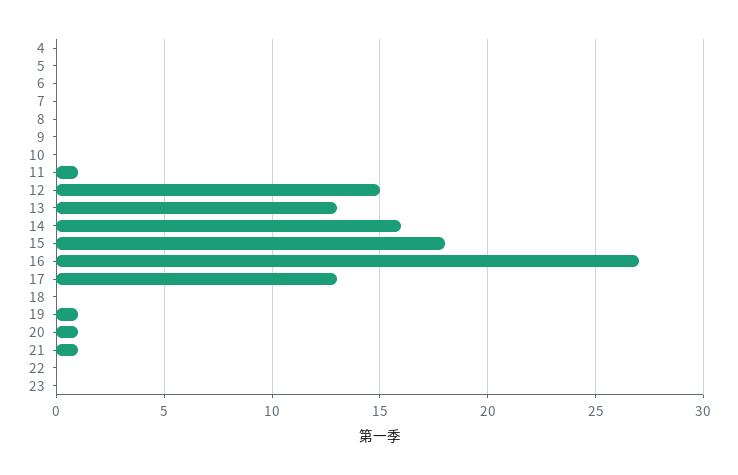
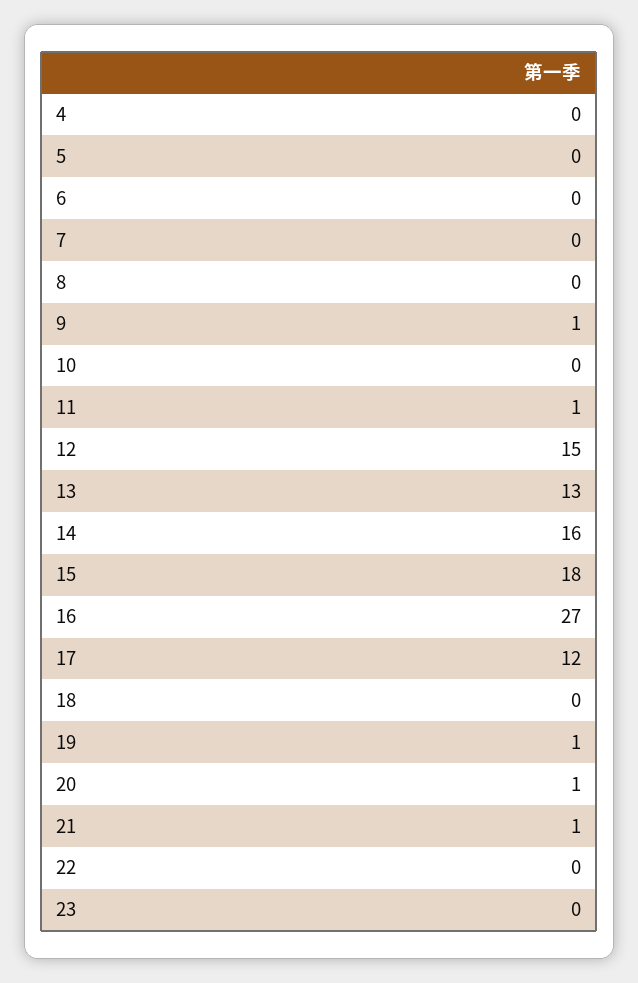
  {
    "4": 0,
    "5": 0,
    "6": 0,
    "7": 0,
    "8": 0,
-   "9": 0,
+   "9": 1,
    "10": 0,
    "11": 1,
    "12": 15,
    "13": 13,
    "14": 16,
    "15": 18,
    "16": 27,
-   "17": 13,
+   "17": 12,
    "18": 0,
    "19": 1,
    "20": 1,
    "21": 1,
    "22": 0,
    "23": 0
  }

